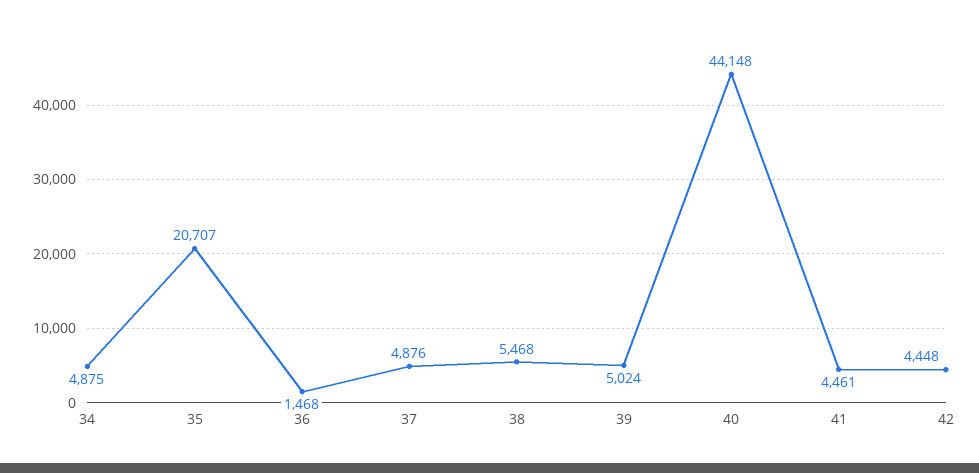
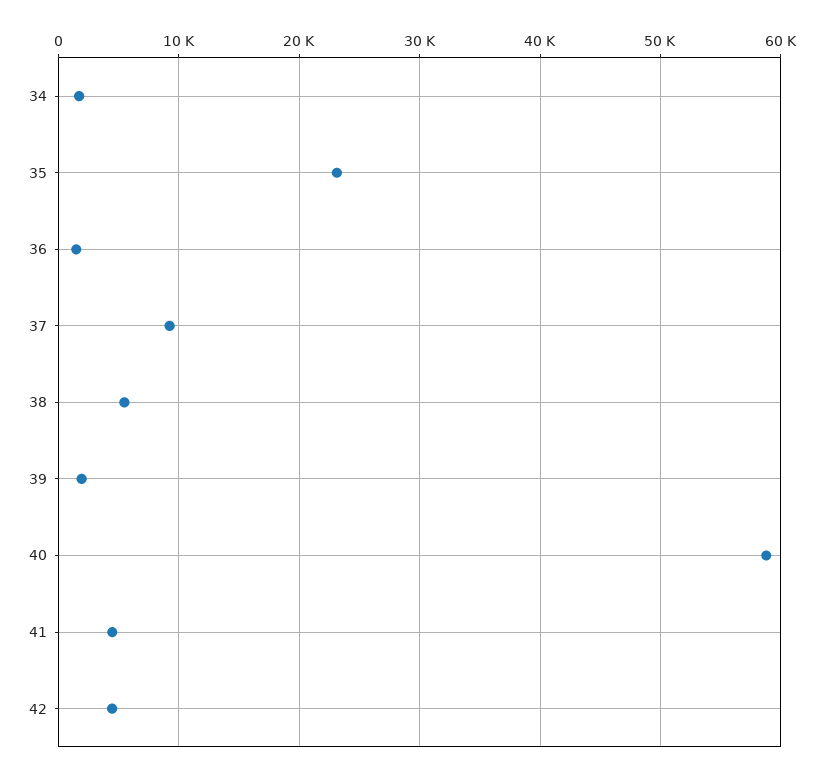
  {
-   "34": 4875,
+   "34": 2000,
-   "35": 20707,
+   "35": 23000,
    "36": 1468,
-   "37": 4876,
+   "37": 9000,
    "38": 5468,
-   "39": 5024,
+   "39": 2000,
-   "40": 44148,
+   "40": 59000,
    "41": 4461,
    "42": 4448
  }

